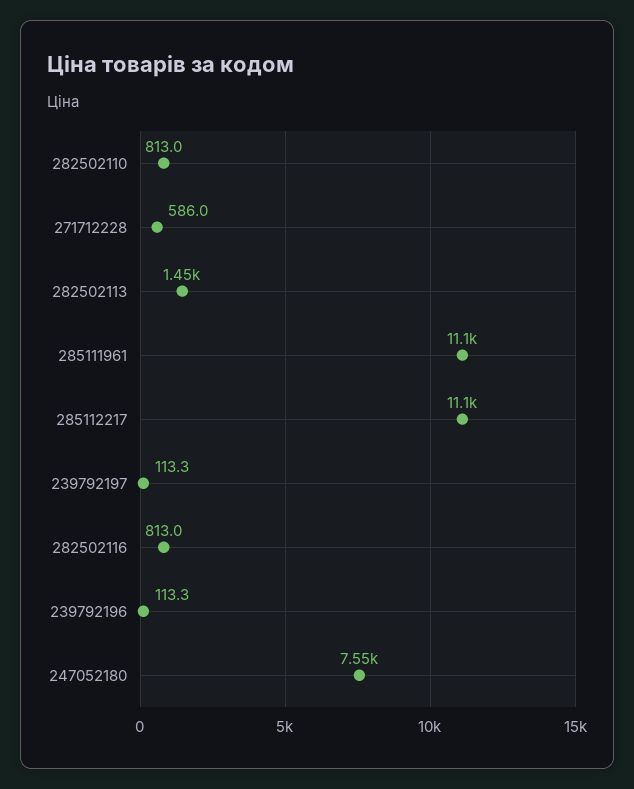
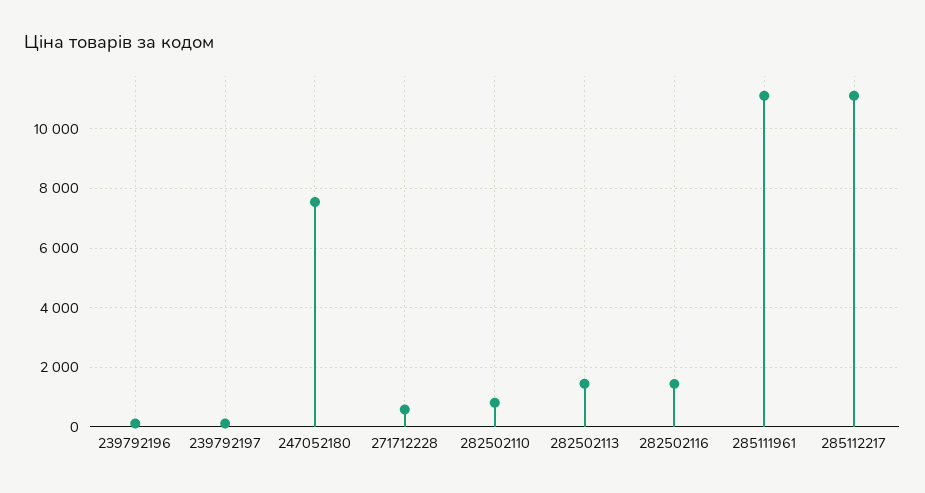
  {
    "282502110": 813,
    "271712228": 586,
    "282502113": 1450,
    "285111961": 11100,
    "285112217": 11100,
    "239792197": 113.3,
-   "282502116": 813,
+   "282502116": 1500,
    "239792196": 113.3,
    "247052180": 7550
  }

